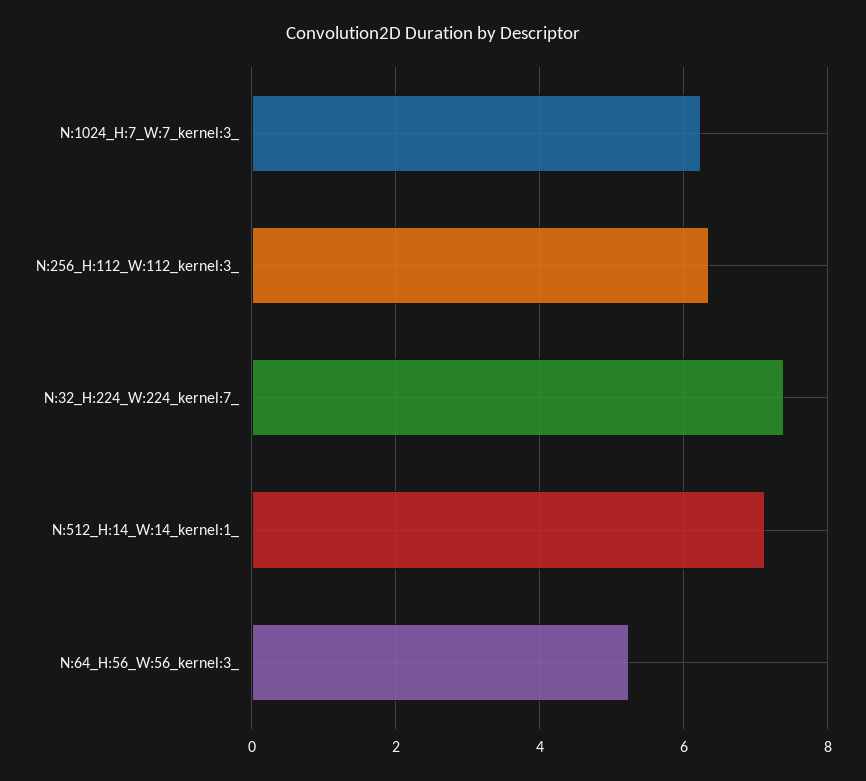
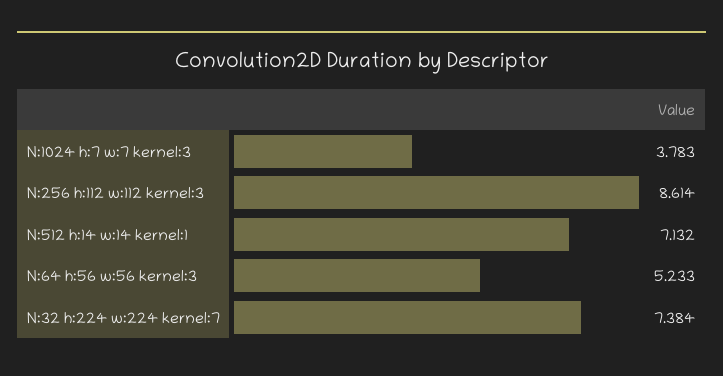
  {
-   "N:1024_H:7_W:7_kernel:3_": 6.2,
+   "N:1024_H:7_W:7_kernel:3_": 3.783,
-   "N:256_H:112_W:112_kernel:3_": 6.4,
+   "N:256_H:112_W:112_kernel:3_": 8.614,
    "N:32_H:224_W:224_kernel:7_": 7.384,
    "N:512_H:14_W:14_kernel:1_": 7.132,
    "N:64_H:56_W:56_kernel:3_": 5.233
  }

